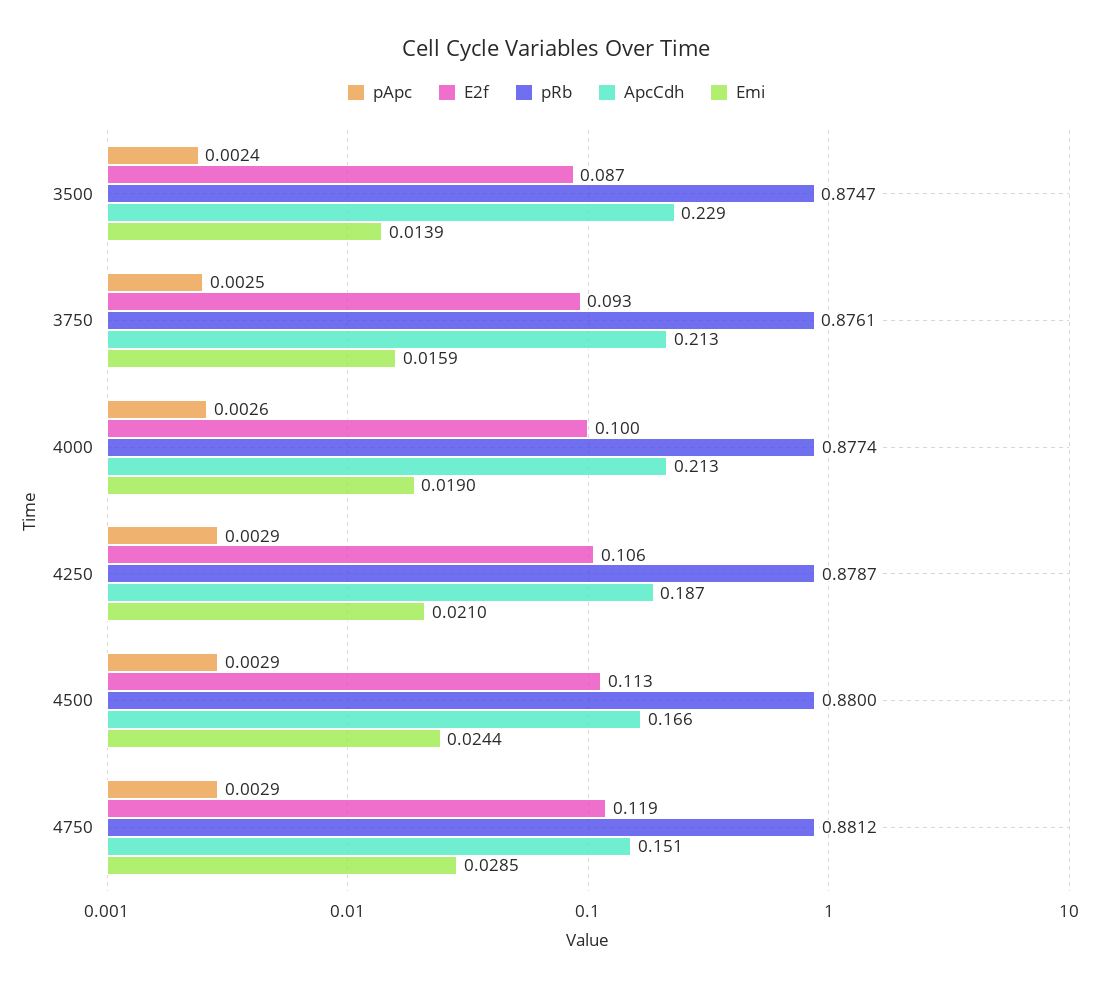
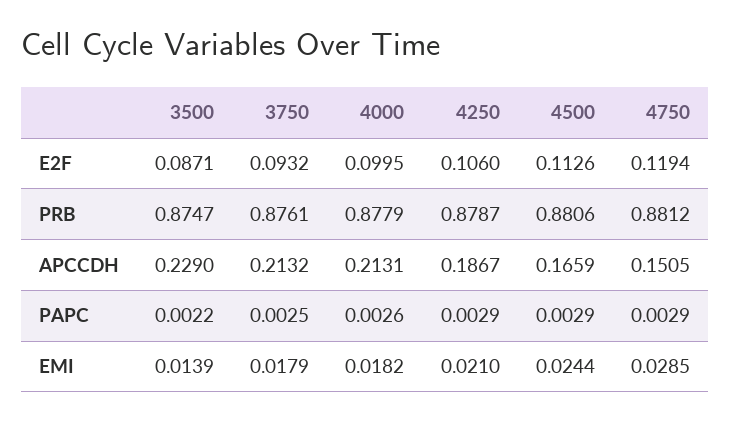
  {
    "pApc": {
-     "3500": 0.0024,
+     "3500": 0.0022,
      "3750": 0.0025,
      "4000": 0.0026,
      "4250": 0.0029,
      "4500": 0.0029,
      "4750": 0.0029
    },
    "E2f": {
      "3500": 0.0871,
      "3750": 0.0932,
      "4000": 0.0995,
      "4250": 0.106,
      "4500": 0.1126,
      "4750": 0.1194
    },
    "pRb": {
      "3500": 0.8747,
      "3750": 0.8761,
-     "4000": 0.8774,
+     "4000": 0.8779,
      "4250": 0.8787,
-     "4500": 0.88,
+     "4500": 0.8806,
      "4750": 0.8812
    },
    "ApcCdh": {
      "3500": 0.229,
      "3750": 0.2132,
      "4000": 0.2131,
      "4250": 0.1867,
      "4500": 0.1659,
      "4750": 0.1505
    },
    "Emi": {
      "3500": 0.0139,
-     "3750": 0.0159,
+     "3750": 0.0179,
-     "4000": 0.019,
+     "4000": 0.0182,
      "4250": 0.021,
      "4500": 0.0244,
      "4750": 0.0285
    }
  }

